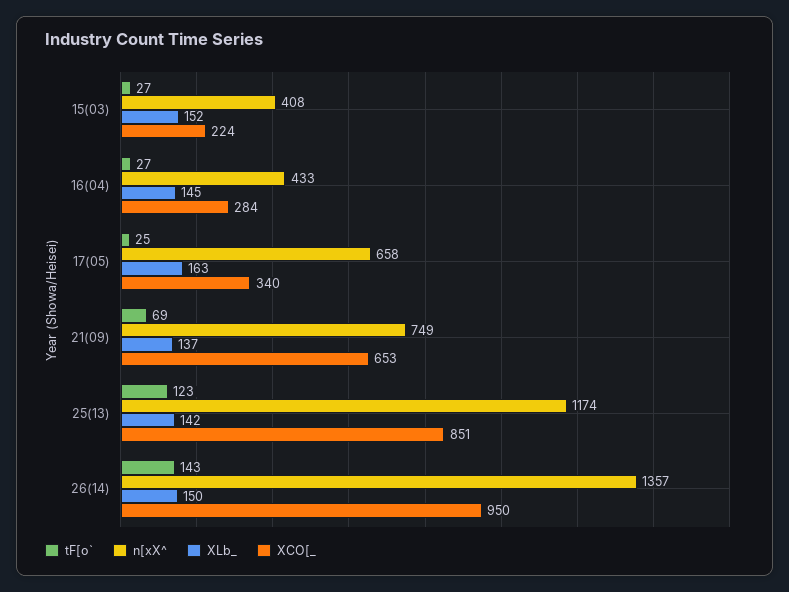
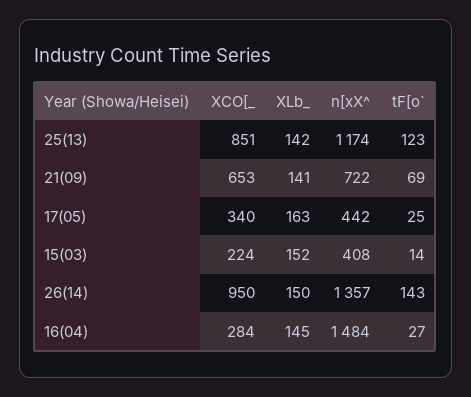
  {
    "tF[o`": {
-     "15(03)": 27,
+     "15(03)": 14,
      "16(04)": 27,
      "17(05)": 25,
      "21(09)": 69,
      "25(13)": 123,
      "26(14)": 143
    },
    "n[xX^": {
      "15(03)": 408,
-     "16(04)": 433,
+     "16(04)": 1484,
-     "17(05)": 658,
+     "17(05)": 442,
-     "21(09)": 749,
+     "21(09)": 722,
      "25(13)": 1174,
      "26(14)": 1357
    },
    "XLb_": {
      "15(03)": 152,
      "16(04)": 145,
      "17(05)": 163,
-     "21(09)": 137,
+     "21(09)": 141,
      "25(13)": 142,
      "26(14)": 150
    },
    "XCO[_": {
      "15(03)": 224,
      "16(04)": 284,
      "17(05)": 340,
      "21(09)": 653,
      "25(13)": 851,
      "26(14)": 950
    }
  }

